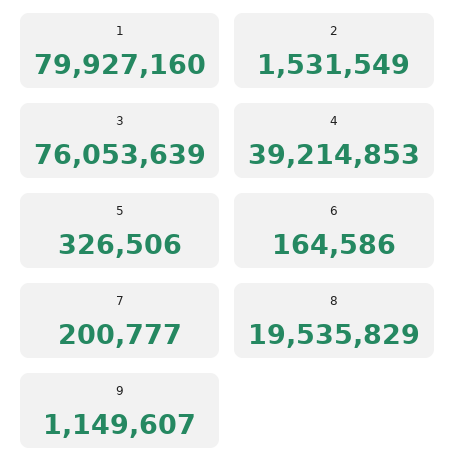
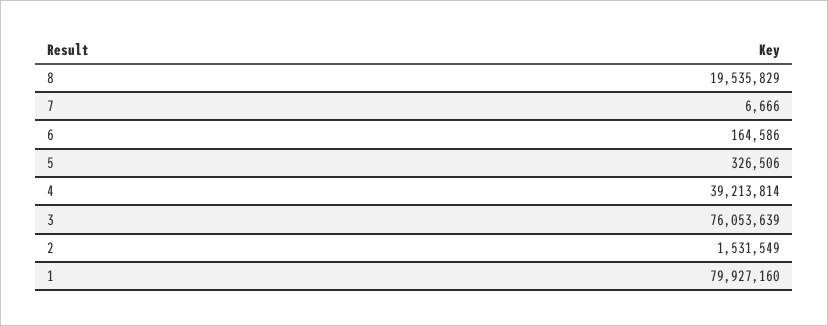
  {
    "1": 79927160,
    "2": 1531549,
    "3": 76053639,
-   "4": 39214853,
+   "4": 39213814,
    "5": 326506,
    "6": 164586,
-   "7": 200777,
+   "7": 6666,
-   "8": 19535829,
+   "8": 19535829
-   "9": 1149607
  }

